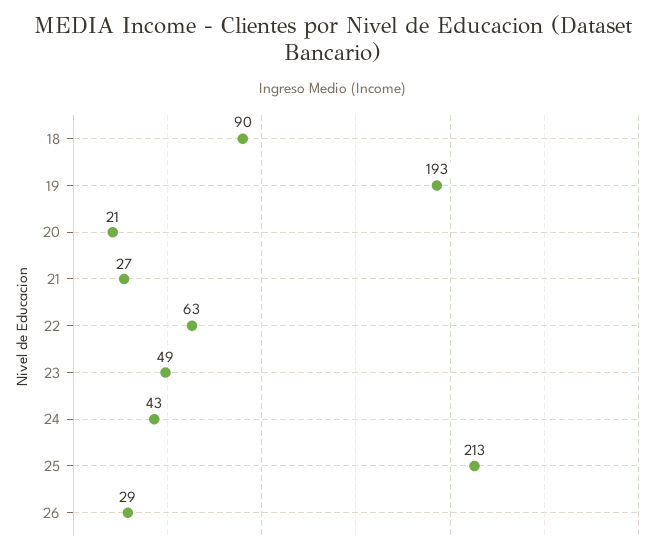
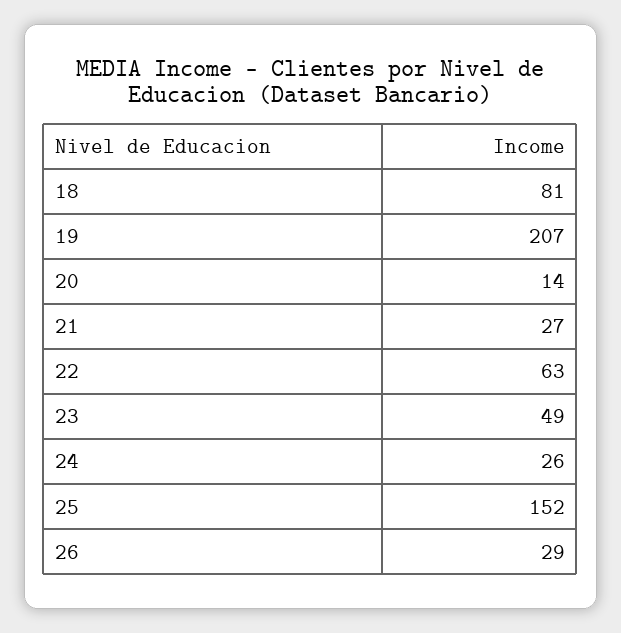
  {
-   "18": 90,
+   "18": 81,
-   "19": 193,
+   "19": 207,
-   "20": 21,
+   "20": 14,
    "21": 27,
    "22": 63,
    "23": 49,
-   "24": 43,
+   "24": 26,
-   "25": 213,
+   "25": 152,
    "26": 29
  }

